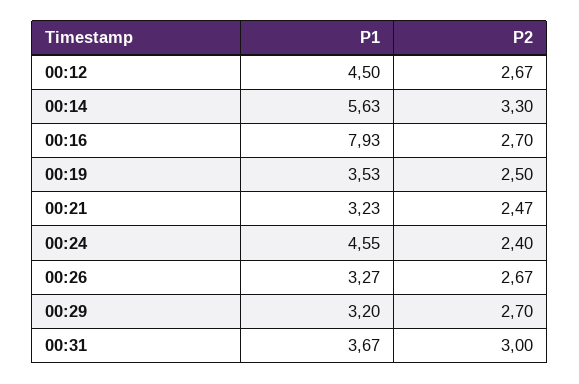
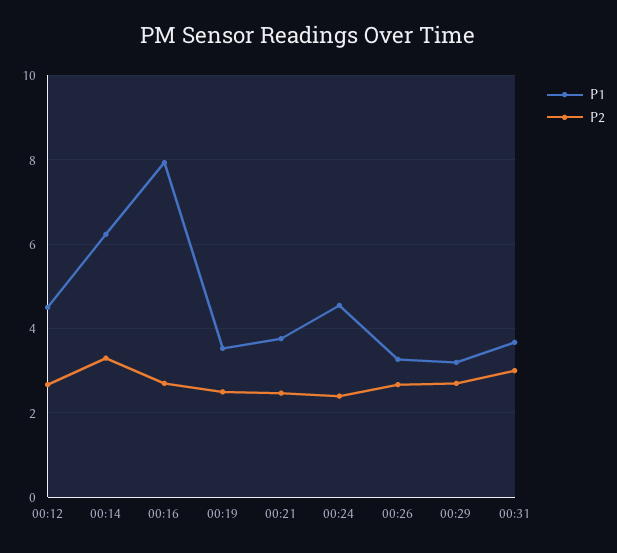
  {
    "P1": {
      "00:12": 4.5,
-     "00:14": 5.63,
+     "00:14": 6.2,
      "00:16": 7.93,
      "00:19": 3.53,
-     "00:21": 3.23,
+     "00:21": 3.8,
      "00:24": 4.55,
      "00:26": 3.27,
      "00:29": 3.2,
      "00:31": 3.67
    },
    "P2": {
      "00:12": 2.67,
      "00:14": 3.3,
      "00:16": 2.7,
      "00:19": 2.5,
      "00:21": 2.47,
      "00:24": 2.4,
      "00:26": 2.67,
      "00:29": 2.7,
      "00:31": 3
    }
  }

